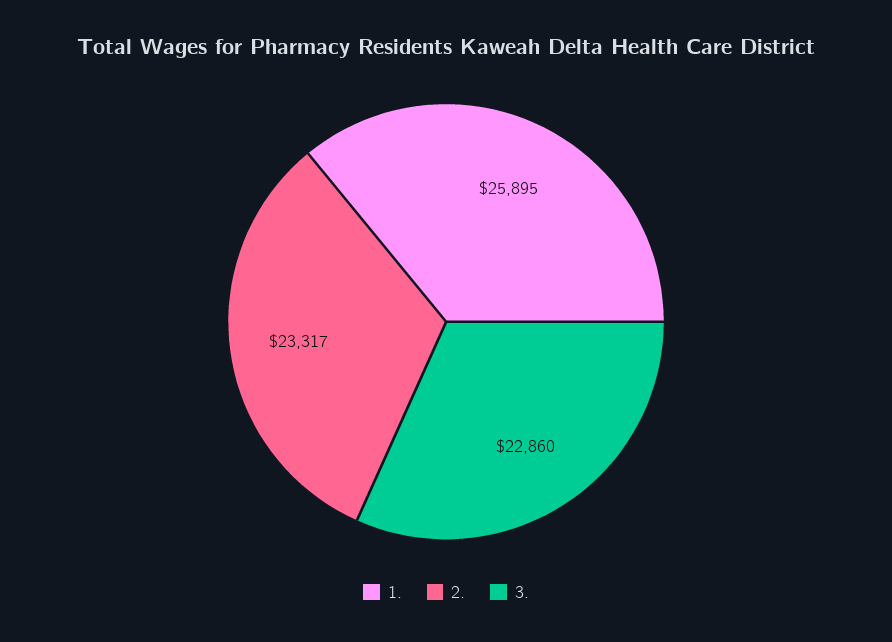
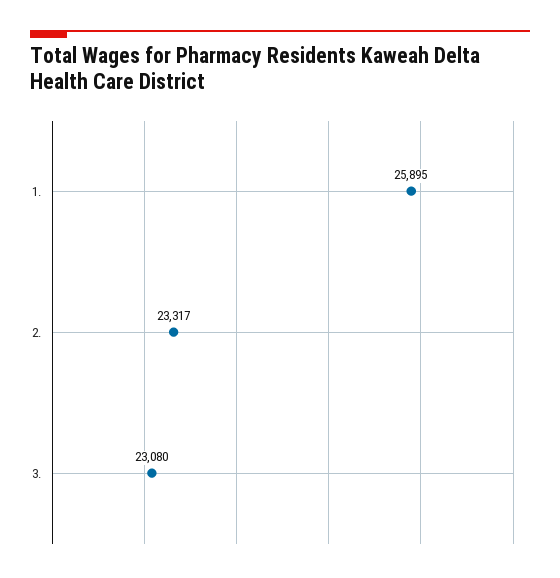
  {
    "1.": 25895,
    "2.": 23317,
-   "3.": 22860
+   "3.": 23080
  }

